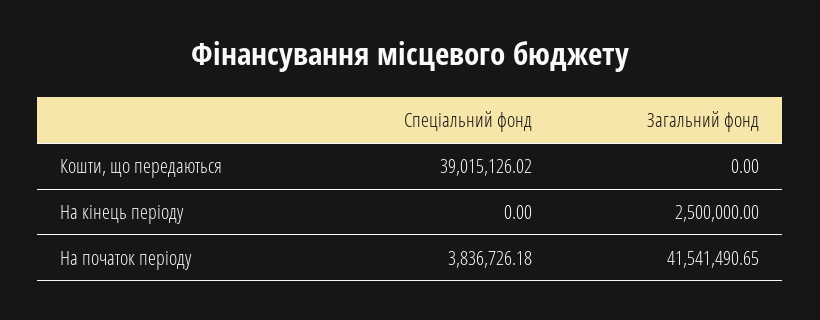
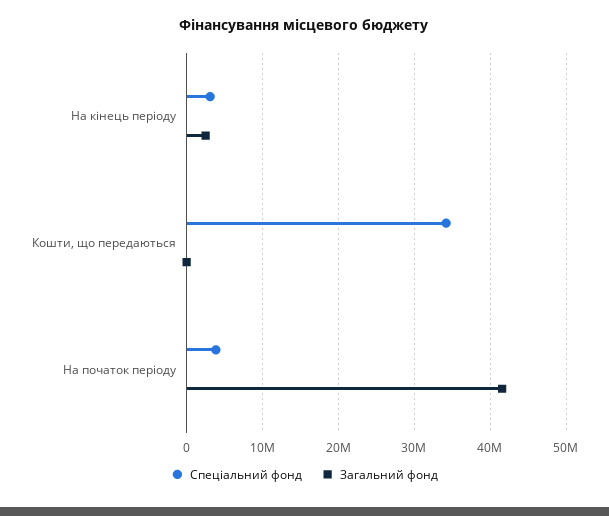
  {
    "Спеціальний фонд": {
-     "Кошти, що передаються": 39015126.02,
+     "Кошти, що передаються": 34000000,
-     "На кінець періоду": 0,
+     "На кінець періоду": 3000000,
      "На початок періоду": 3836726.18
    },
    "Загальний фонд": {
      "Кошти, що передаються": 0,
      "На кінець періоду": 2500000,
      "На початок періоду": 41541490.65
    }
  }

